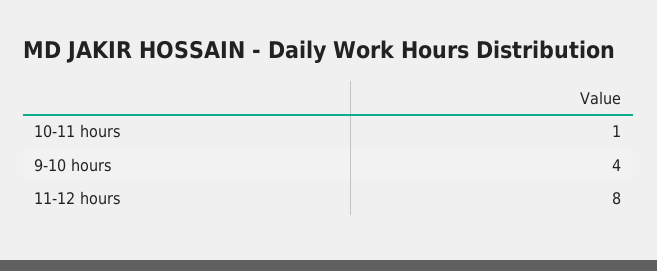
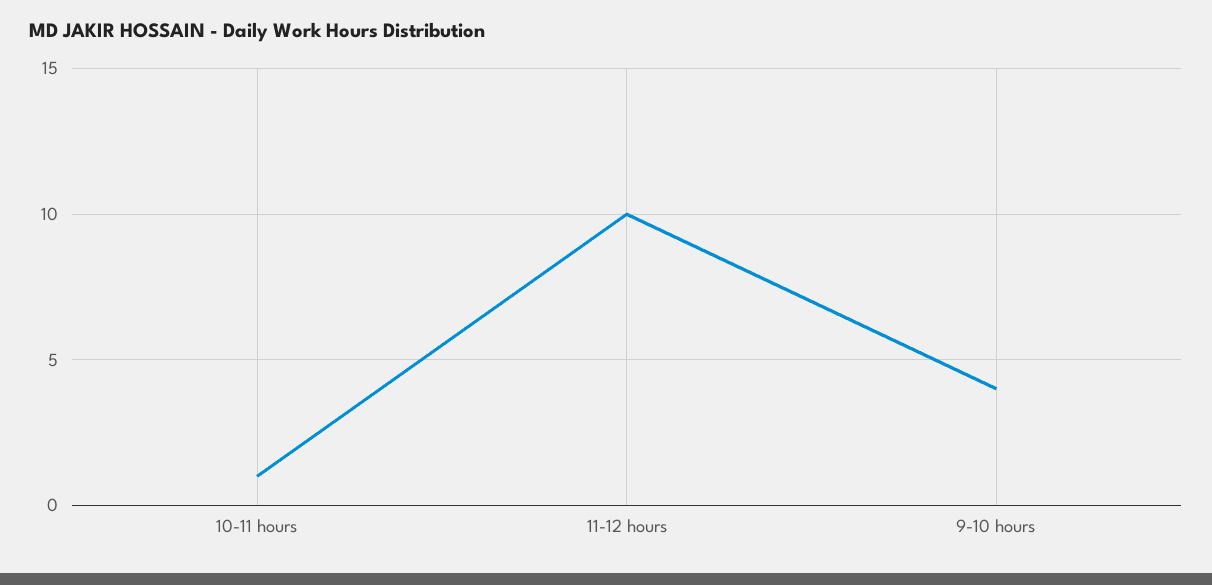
  {
    "10-11 hours": 1,
    "9-10 hours": 4,
-   "11-12 hours": 8
+   "11-12 hours": 10
  }

